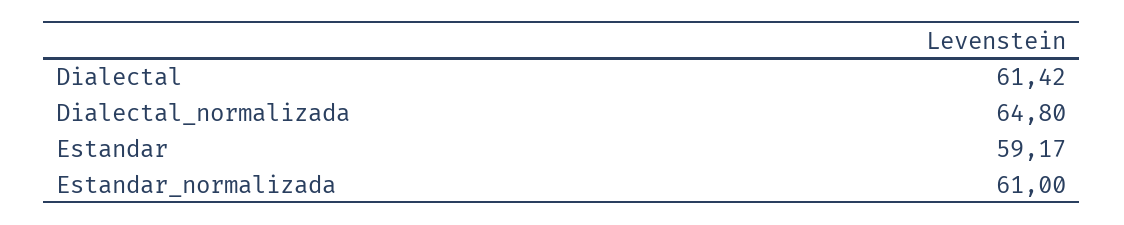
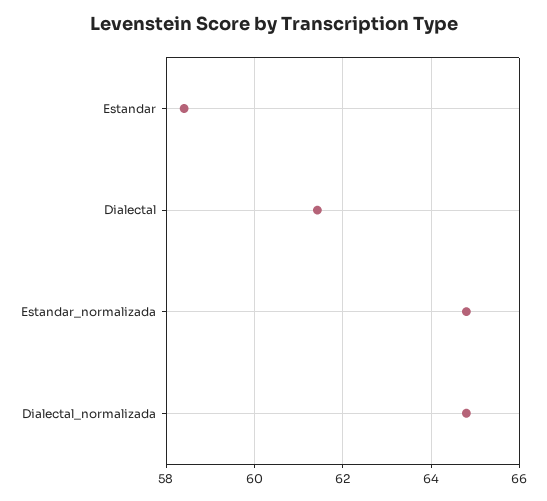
  {
    "Dialectal": 61.42,
    "Dialectal_normalizada": 64.8,
-   "Estandar": 59.17,
+   "Estandar": 58.4,
-   "Estandar_normalizada": 61
+   "Estandar_normalizada": 64.8
  }

